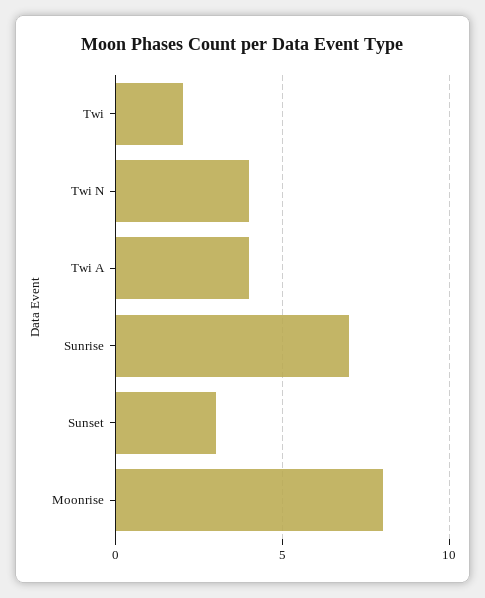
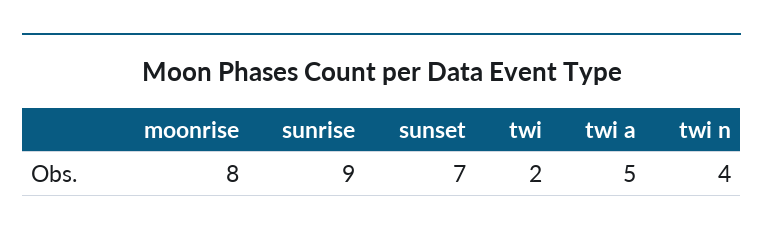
  {
    "Twi": 2,
    "Twi N": 4,
-   "Twi A": 4,
+   "Twi A": 5,
-   "Sunrise": 7,
+   "Sunrise": 9,
-   "Sunset": 3,
+   "Sunset": 7,
    "Moonrise": 8
  }

